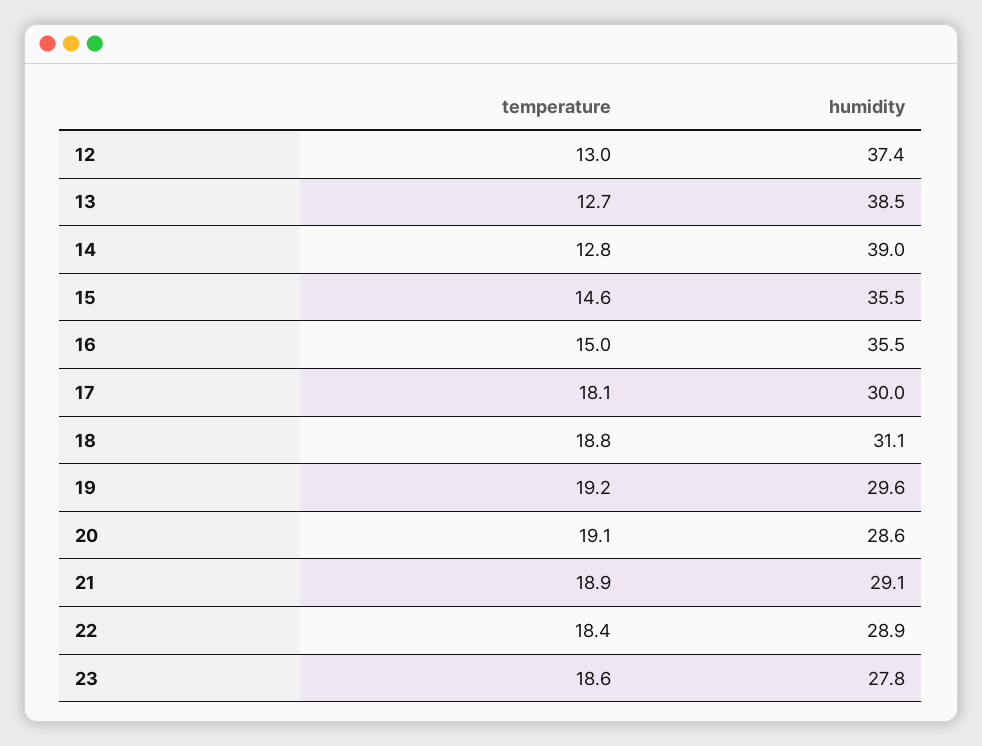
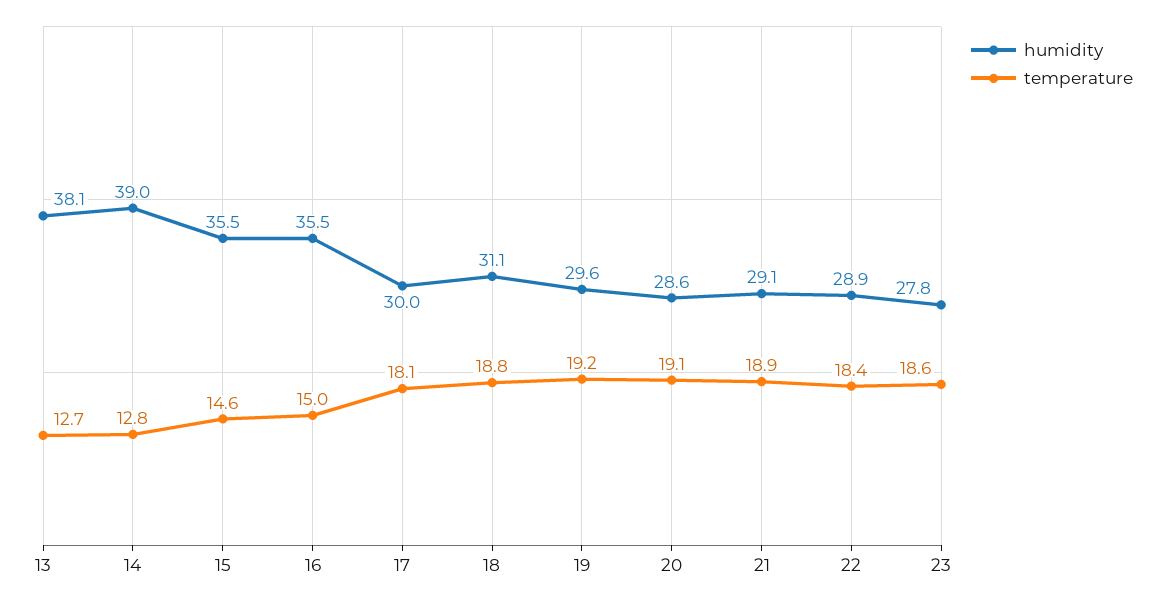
  {
    "temperature": {
-     "12": 13,
      "13": 12.7,
      "14": 12.8,
      "15": 14.6,
      "16": 15,
      "17": 18.1,
      "18": 18.8,
      "19": 19.2,
      "20": 19.1,
      "21": 18.9,
      "22": 18.4,
      "23": 18.6
    },
    "humidity": {
-     "12": 37.4,
-     "13": 38.5,
+     "13": 38.1,
      "14": 39,
      "15": 35.5,
      "16": 35.5,
      "17": 30,
      "18": 31.1,
      "19": 29.6,
      "20": 28.6,
      "21": 29.1,
      "22": 28.9,
      "23": 27.8
    }
  }

